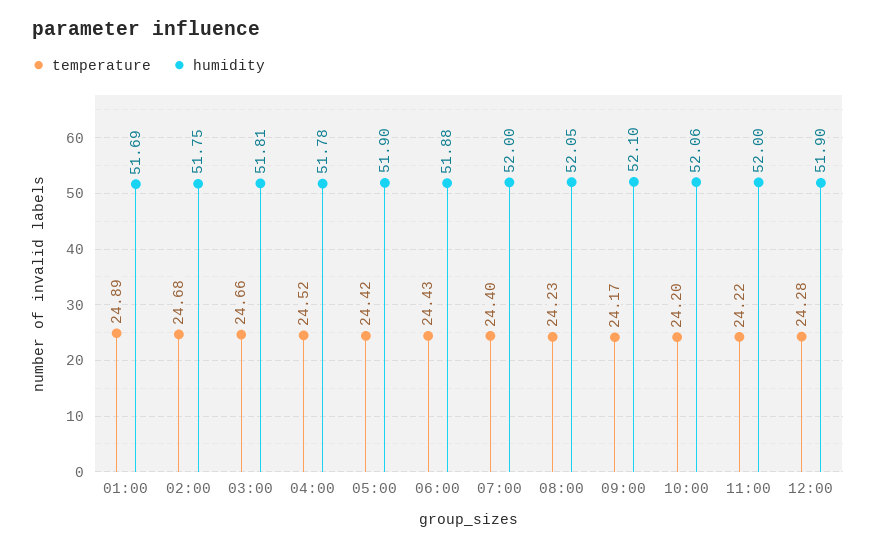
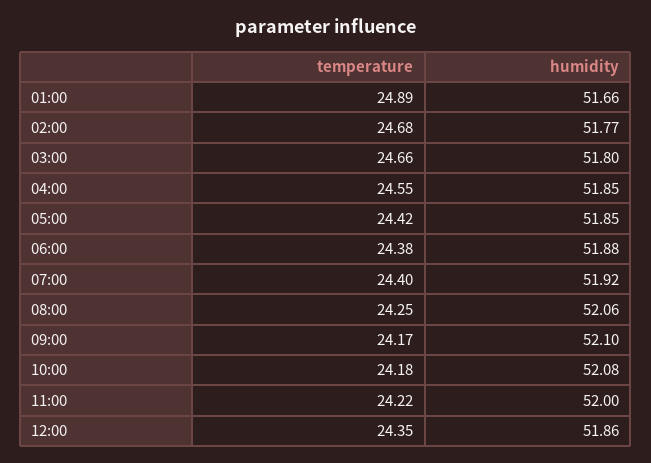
  {
    "temperature": {
      "01:00": 24.89,
      "02:00": 24.68,
      "03:00": 24.66,
-     "04:00": 24.52,
+     "04:00": 24.55,
      "05:00": 24.42,
-     "06:00": 24.43,
+     "06:00": 24.38,
      "07:00": 24.4,
-     "08:00": 24.23,
+     "08:00": 24.25,
      "09:00": 24.17,
-     "10:00": 24.2,
+     "10:00": 24.18,
      "11:00": 24.22,
-     "12:00": 24.28
+     "12:00": 24.35
    },
    "humidity": {
-     "01:00": 51.69,
+     "01:00": 51.66,
-     "02:00": 51.75,
+     "02:00": 51.77,
-     "03:00": 51.81,
+     "03:00": 51.8,
-     "04:00": 51.78,
+     "04:00": 51.85,
-     "05:00": 51.9,
+     "05:00": 51.85,
      "06:00": 51.88,
-     "07:00": 52,
+     "07:00": 51.92,
-     "08:00": 52.05,
+     "08:00": 52.06,
      "09:00": 52.1,
-     "10:00": 52.06,
+     "10:00": 52.08,
      "11:00": 52,
-     "12:00": 51.9
+     "12:00": 51.86
    }
  }

